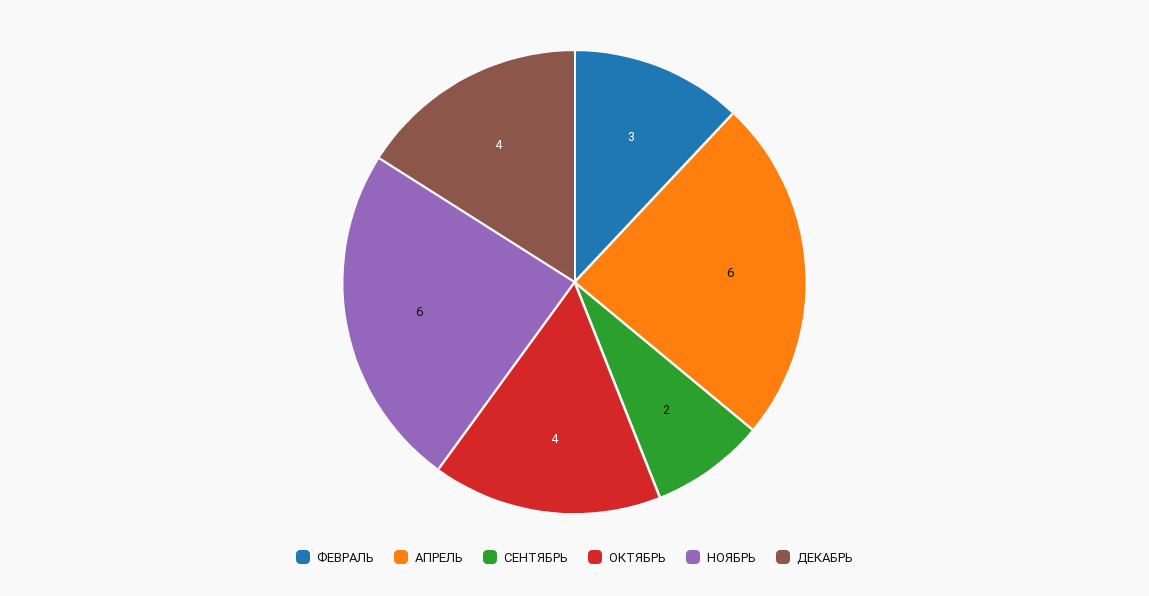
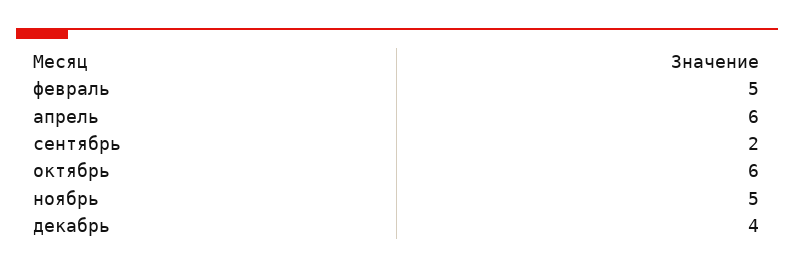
  {
-   "ФЕВРАЛЬ": 3,
+   "ФЕВРАЛЬ": 5,
    "АПРЕЛЬ": 6,
    "СЕНТЯБРЬ": 2,
-   "ОКТЯБРЬ": 4,
+   "ОКТЯБРЬ": 6,
-   "НОЯБРЬ": 6,
+   "НОЯБРЬ": 5,
    "ДЕКАБРЬ": 4
  }

